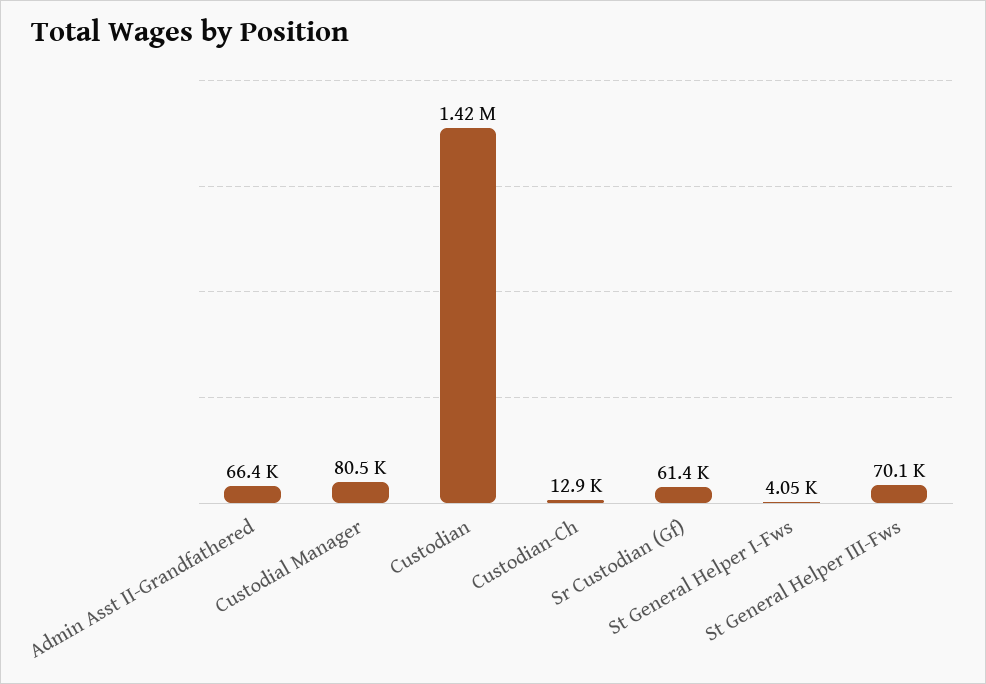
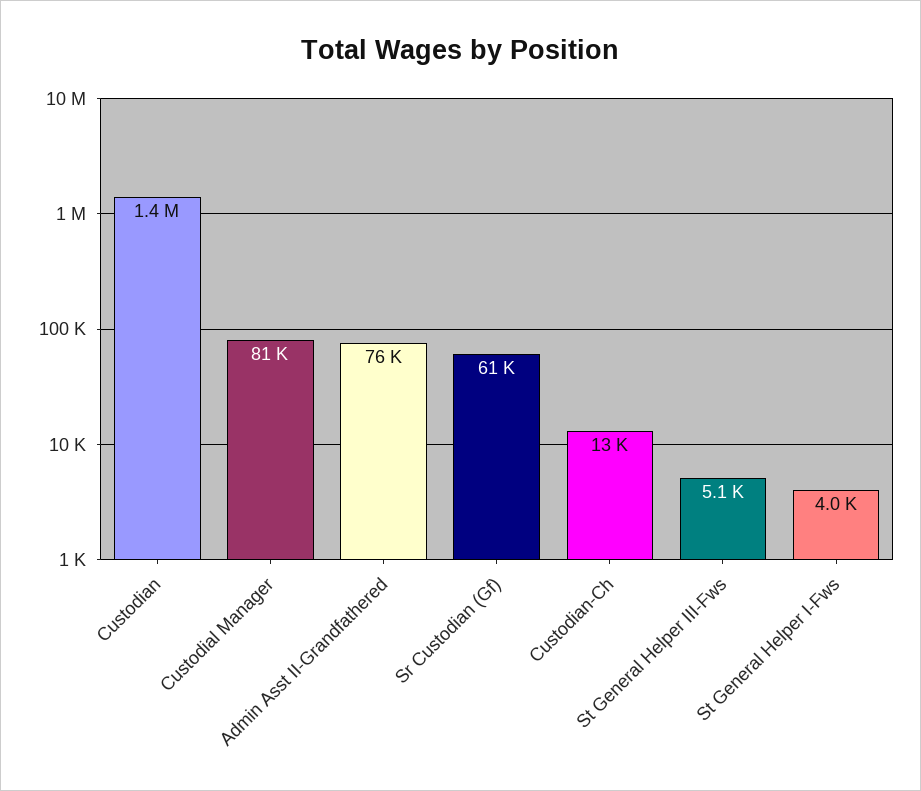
  {
-   "Admin Asst II-Grandfathered": 66400,
+   "Admin Asst II-Grandfathered": 76000,
    "Custodial Manager": 80500,
    "Custodian": 1420000,
    "Custodian-Ch": 12900,
    "Sr Custodian (Gf)": 61400,
    "St General Helper I-Fws": 4050,
-   "St General Helper III-Fws": 70100
+   "St General Helper III-Fws": 5100
  }

